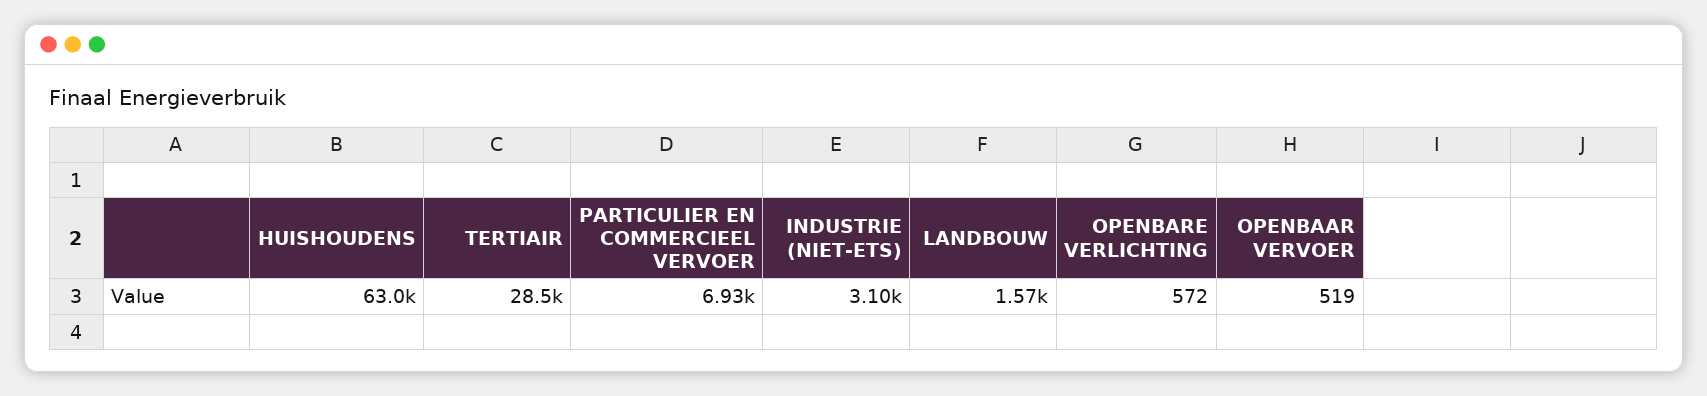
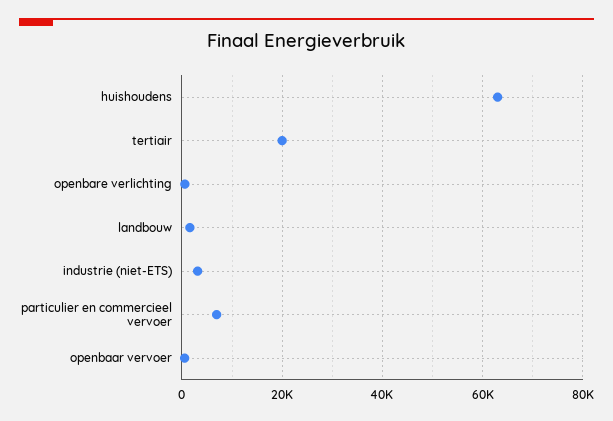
  {
    "HUISHOUDENS": 63000,
-   "TERTIAIR": 28500,
+   "TERTIAIR": 20000,
    "PARTICULIER EN COMMERCIEEL VERVOER": 6930,
    "INDUSTRIE (NIET-ETS)": 3100,
    "LANDBOUW": 1570,
    "OPENBARE VERLICHTING": 572,
    "OPENBAAR VERVOER": 519
  }

